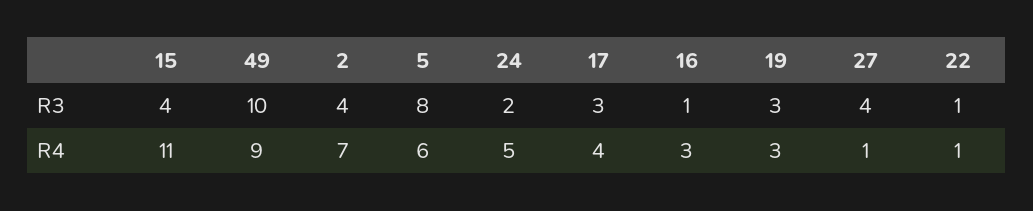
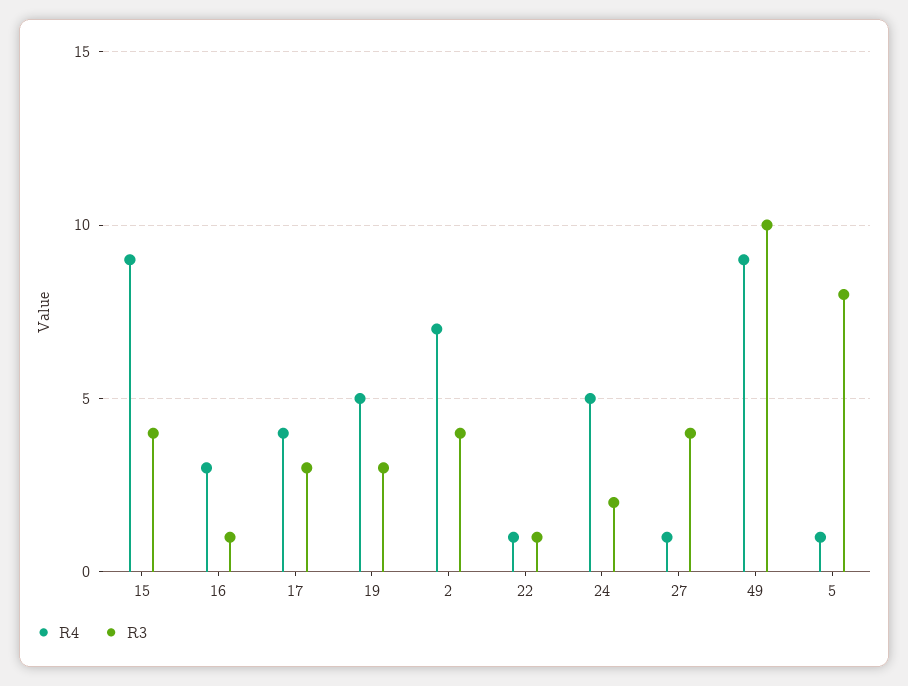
  {
    "R3": {
      "15": 4,
      "49": 10,
      "2": 4,
      "5": 8,
      "24": 2,
      "17": 3,
      "16": 1,
      "19": 3,
      "27": 4,
      "22": 1
    },
    "R4": {
-     "15": 11,
+     "15": 9,
      "49": 9,
      "2": 7,
-     "5": 6,
+     "5": 1,
      "24": 5,
      "17": 4,
      "16": 3,
-     "19": 3,
+     "19": 5,
      "27": 1,
      "22": 1
    }
  }

